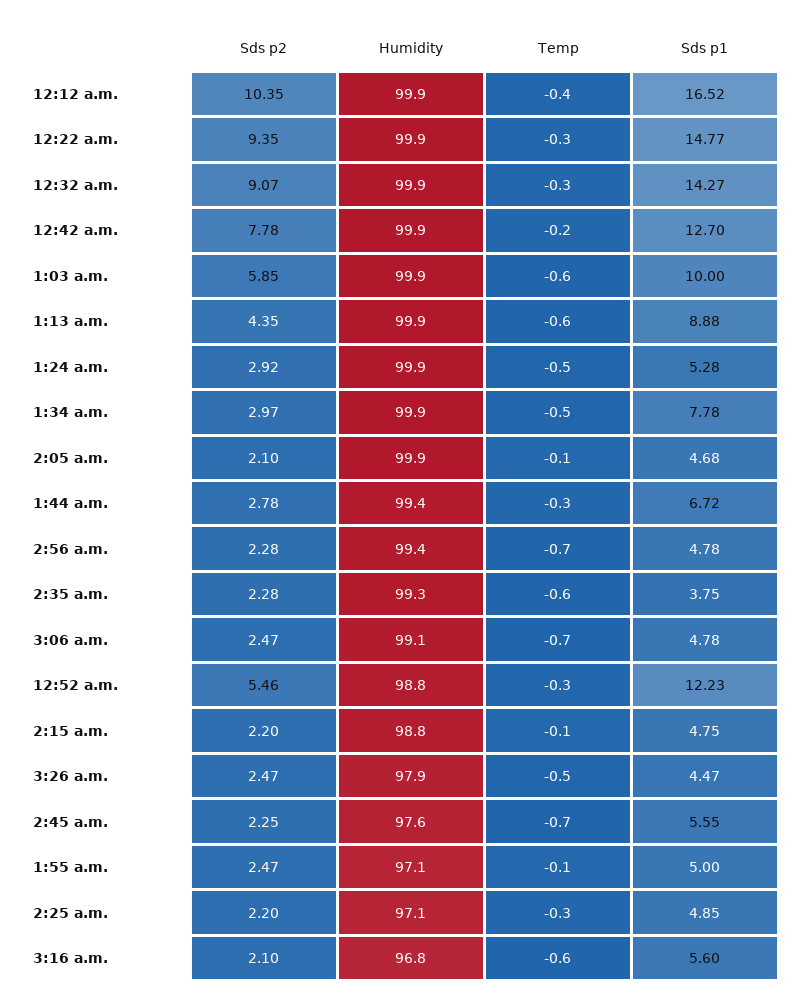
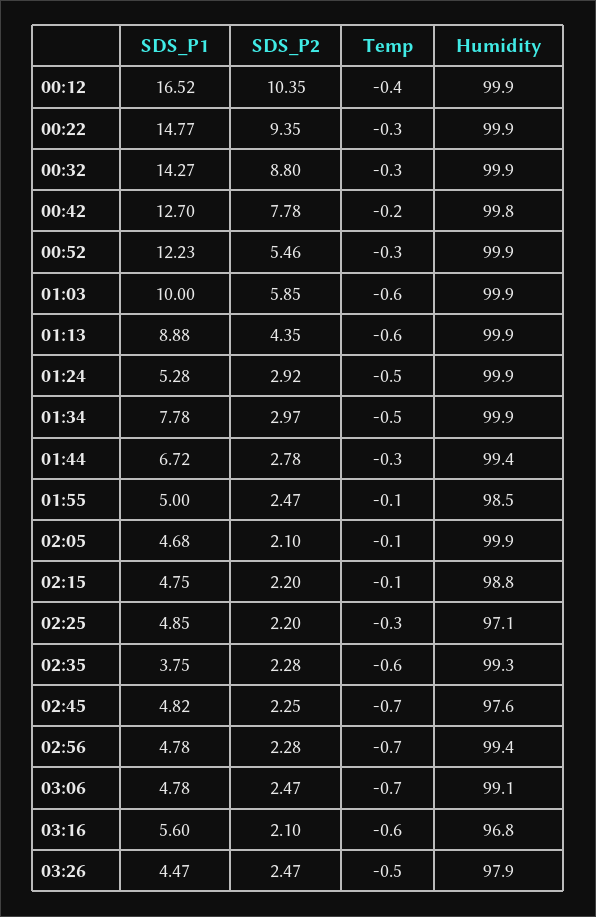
  {
    "Sds p2": {
      "12:12 a.m.": 10.35,
      "12:22 a.m.": 9.35,
-     "12:32 a.m.": 9.07,
+     "12:32 a.m.": 8.8,
      "12:42 a.m.": 7.78,
      "1:03 a.m.": 5.85,
      "1:13 a.m.": 4.35,
      "1:24 a.m.": 2.92,
      "1:34 a.m.": 2.97,
      "2:05 a.m.": 2.1,
      "1:44 a.m.": 2.78,
      "2:56 a.m.": 2.28,
      "2:35 a.m.": 2.28,
      "3:06 a.m.": 2.47,
      "12:52 a.m.": 5.46,
      "2:15 a.m.": 2.2,
      "3:26 a.m.": 2.47,
      "2:45 a.m.": 2.25,
      "1:55 a.m.": 2.47,
      "2:25 a.m.": 2.2,
      "3:16 a.m.": 2.1
    },
    "Humidity": {
      "12:12 a.m.": 99.9,
      "12:22 a.m.": 99.9,
      "12:32 a.m.": 99.9,
-     "12:42 a.m.": 99.9,
+     "12:42 a.m.": 99.8,
      "1:03 a.m.": 99.9,
      "1:13 a.m.": 99.9,
      "1:24 a.m.": 99.9,
      "1:34 a.m.": 99.9,
      "2:05 a.m.": 99.9,
      "1:44 a.m.": 99.4,
      "2:56 a.m.": 99.4,
      "2:35 a.m.": 99.3,
      "3:06 a.m.": 99.1,
-     "12:52 a.m.": 98.8,
+     "12:52 a.m.": 99.9,
      "2:15 a.m.": 98.8,
      "3:26 a.m.": 97.9,
      "2:45 a.m.": 97.6,
-     "1:55 a.m.": 97.1,
+     "1:55 a.m.": 98.5,
      "2:25 a.m.": 97.1,
      "3:16 a.m.": 96.8
    },
    "Temp": {
      "12:12 a.m.": -0.4,
      "12:22 a.m.": -0.3,
      "12:32 a.m.": -0.3,
      "12:42 a.m.": -0.2,
      "1:03 a.m.": -0.6,
      "1:13 a.m.": -0.6,
      "1:24 a.m.": -0.5,
      "1:34 a.m.": -0.5,
      "2:05 a.m.": -0.1,
      "1:44 a.m.": -0.3,
      "2:56 a.m.": -0.7,
      "2:35 a.m.": -0.6,
      "3:06 a.m.": -0.7,
      "12:52 a.m.": -0.3,
      "2:15 a.m.": -0.1,
      "3:26 a.m.": -0.5,
      "2:45 a.m.": -0.7,
      "1:55 a.m.": -0.1,
      "2:25 a.m.": -0.3,
      "3:16 a.m.": -0.6
    },
    "Sds p1": {
      "12:12 a.m.": 16.52,
      "12:22 a.m.": 14.77,
      "12:32 a.m.": 14.27,
      "12:42 a.m.": 12.7,
      "1:03 a.m.": 10,
      "1:13 a.m.": 8.88,
      "1:24 a.m.": 5.28,
      "1:34 a.m.": 7.78,
      "2:05 a.m.": 4.68,
      "1:44 a.m.": 6.72,
      "2:56 a.m.": 4.78,
      "2:35 a.m.": 3.75,
      "3:06 a.m.": 4.78,
      "12:52 a.m.": 12.23,
      "2:15 a.m.": 4.75,
      "3:26 a.m.": 4.47,
-     "2:45 a.m.": 5.55,
+     "2:45 a.m.": 4.82,
      "1:55 a.m.": 5,
      "2:25 a.m.": 4.85,
      "3:16 a.m.": 5.6
    }
  }

